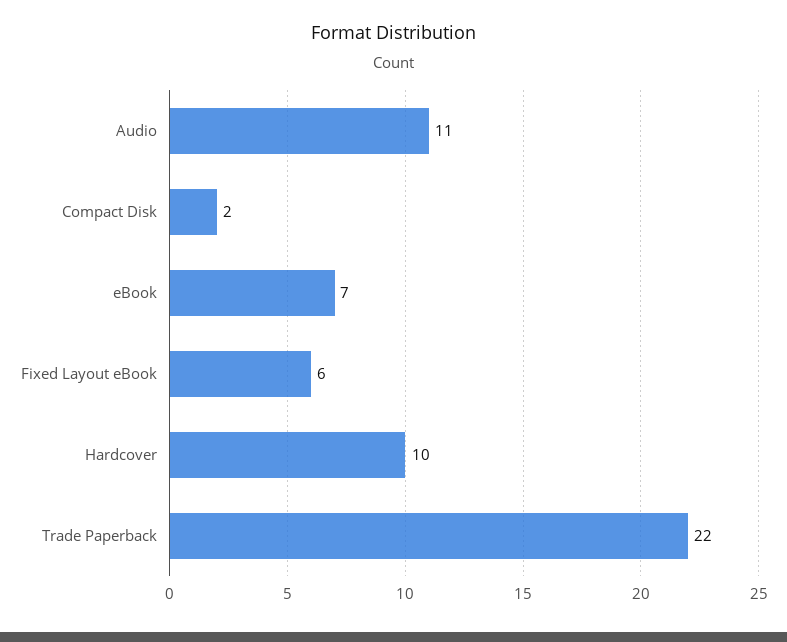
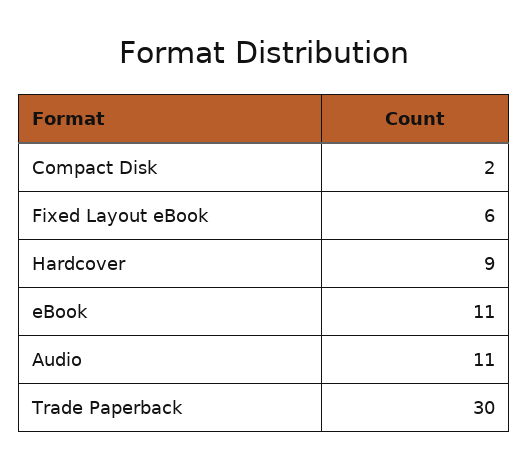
  {
    "Audio": 11,
    "Compact Disk": 2,
-   "eBook": 7,
+   "eBook": 11,
    "Fixed Layout eBook": 6,
-   "Hardcover": 10,
+   "Hardcover": 9,
-   "Trade Paperback": 22
+   "Trade Paperback": 30
  }

